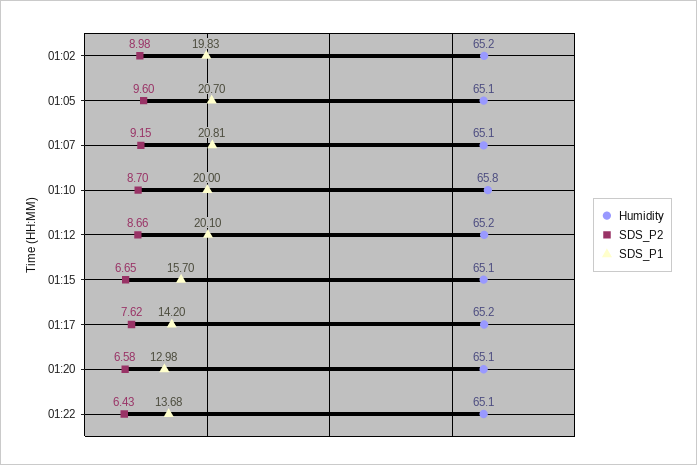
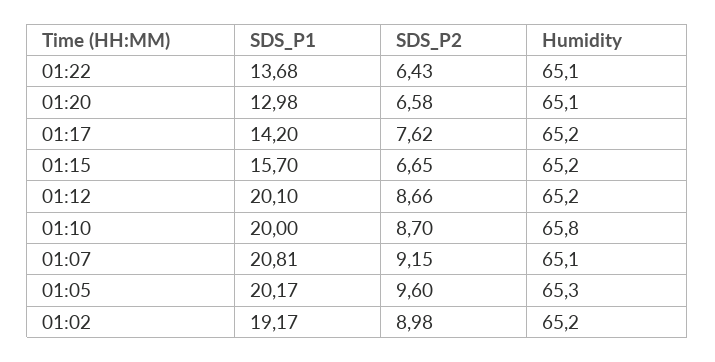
  {
    "Humidity": {
      "01:02": 65.2,
-     "01:05": 65.1,
+     "01:05": 65.3,
      "01:07": 65.1,
      "01:10": 65.8,
      "01:12": 65.2,
-     "01:15": 65.1,
+     "01:15": 65.2,
      "01:17": 65.2,
      "01:20": 65.1,
      "01:22": 65.1
    },
    "SDS_P2": {
      "01:02": 8.98,
      "01:05": 9.6,
      "01:07": 9.15,
      "01:10": 8.7,
      "01:12": 8.66,
      "01:15": 6.65,
      "01:17": 7.62,
      "01:20": 6.58,
      "01:22": 6.43
    },
    "SDS_P1": {
-     "01:02": 19.83,
+     "01:02": 19.17,
-     "01:05": 20.7,
+     "01:05": 20.17,
      "01:07": 20.81,
      "01:10": 20,
      "01:12": 20.1,
      "01:15": 15.7,
      "01:17": 14.2,
      "01:20": 12.98,
      "01:22": 13.68
    }
  }

